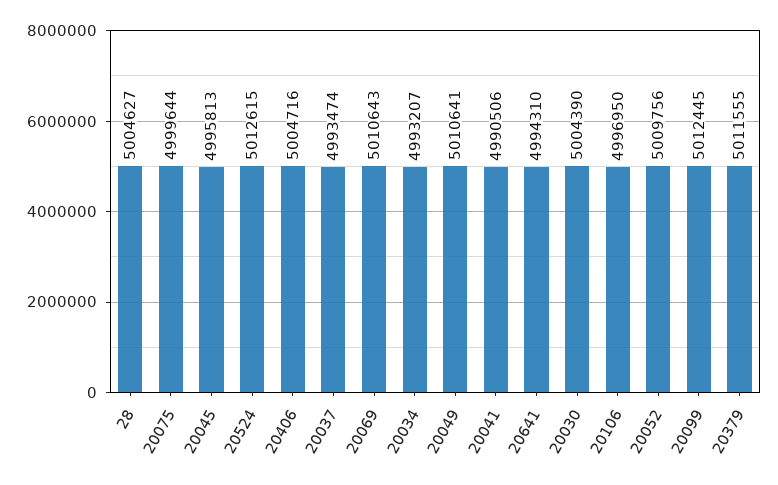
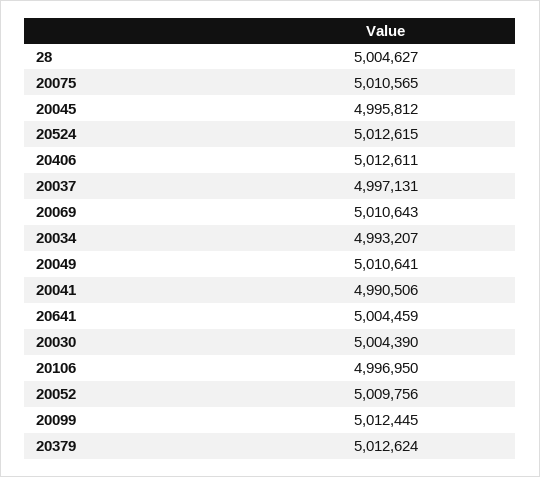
  {
    "28": 5004627,
-   "20075": 4999644,
+   "20075": 5010565,
-   "20045": 4995813,
+   "20045": 4995812,
    "20524": 5012615,
-   "20406": 5004716,
+   "20406": 5012611,
-   "20037": 4993474,
+   "20037": 4997131,
    "20069": 5010643,
    "20034": 4993207,
    "20049": 5010641,
    "20041": 4990506,
-   "20641": 4994310,
+   "20641": 5004459,
    "20030": 5004390,
    "20106": 4996950,
    "20052": 5009756,
    "20099": 5012445,
-   "20379": 5011555
+   "20379": 5012624
  }

